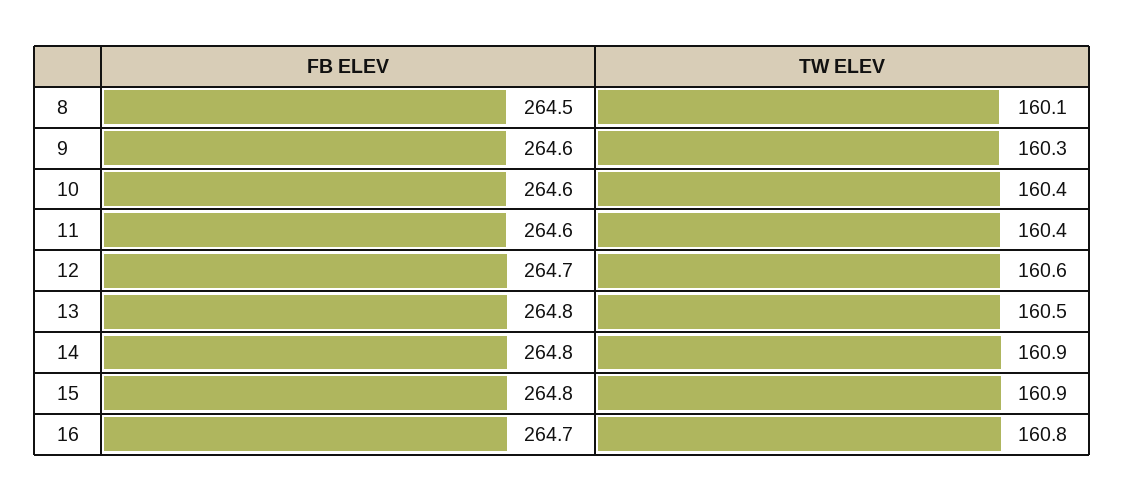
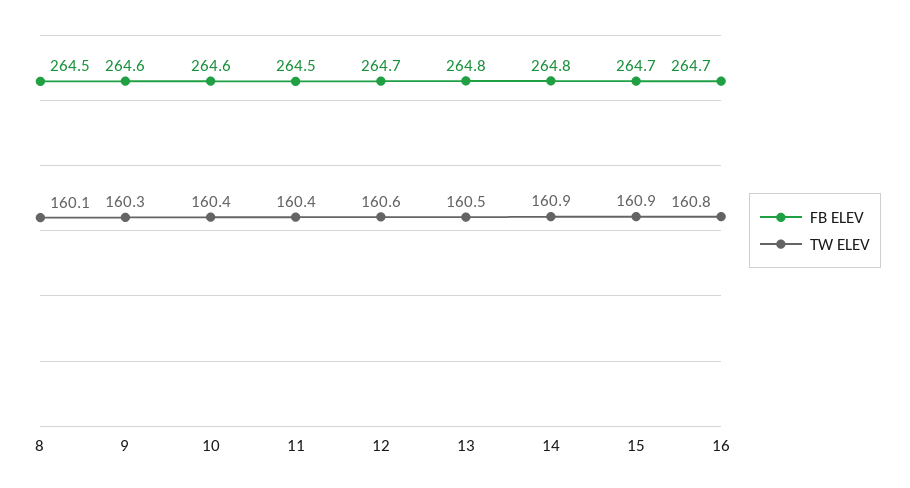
  {
    "FB ELEV": {
      "8": 264.5,
      "9": 264.6,
      "10": 264.6,
-     "11": 264.6,
+     "11": 264.5,
      "12": 264.7,
      "13": 264.8,
      "14": 264.8,
-     "15": 264.8,
+     "15": 264.7,
      "16": 264.7
    },
    "TW ELEV": {
      "8": 160.1,
      "9": 160.3,
      "10": 160.4,
      "11": 160.4,
      "12": 160.6,
      "13": 160.5,
      "14": 160.9,
      "15": 160.9,
      "16": 160.8
    }
  }

